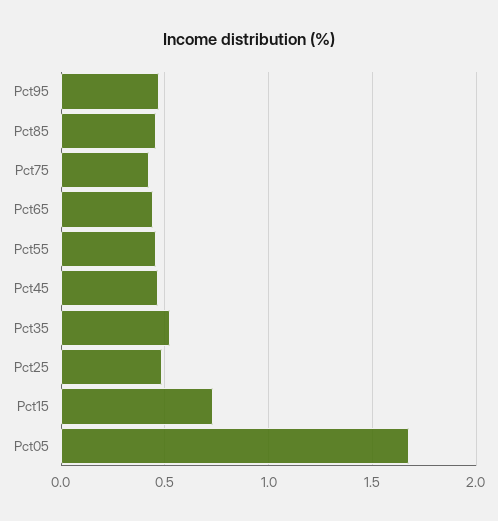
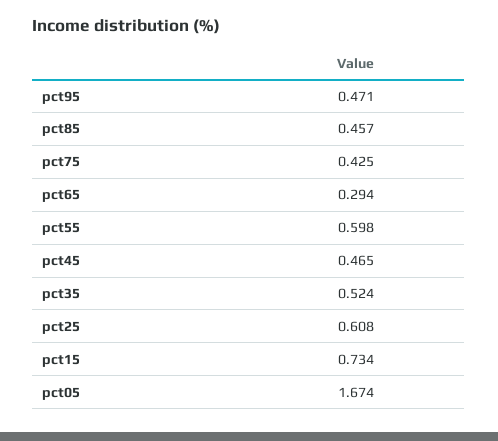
  {
    "Pct95": 0.471,
    "Pct85": 0.457,
    "Pct75": 0.425,
-   "Pct65": 0.45,
+   "Pct65": 0.294,
-   "Pct55": 0.45,
+   "Pct55": 0.598,
    "Pct45": 0.465,
    "Pct35": 0.524,
-   "Pct25": 0.5,
+   "Pct25": 0.608,
    "Pct15": 0.734,
    "Pct05": 1.674
  }

